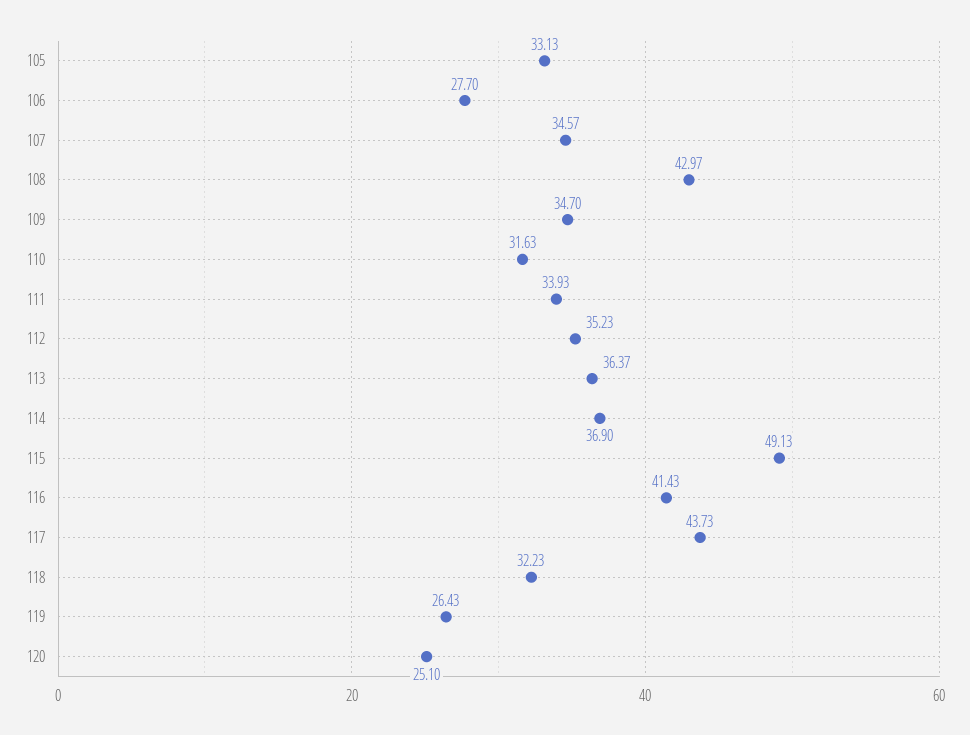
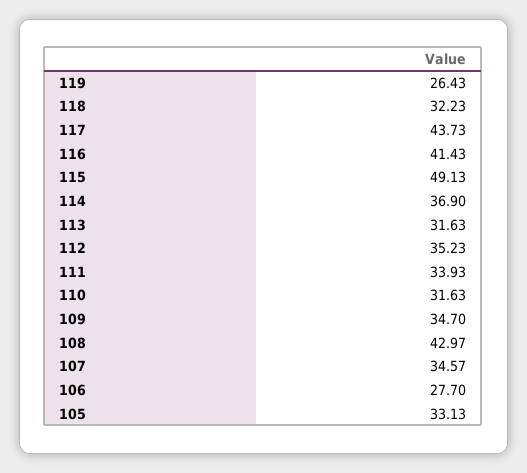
  {
    "105": 33.13,
    "106": 27.7,
    "107": 34.57,
    "108": 42.97,
    "109": 34.7,
    "110": 31.63,
    "111": 33.93,
    "112": 35.23,
-   "113": 36.37,
+   "113": 31.63,
    "114": 36.9,
    "115": 49.13,
    "116": 41.43,
    "117": 43.73,
    "118": 32.23,
-   "119": 26.43,
+   "119": 26.43
-   "120": 25.1
  }

